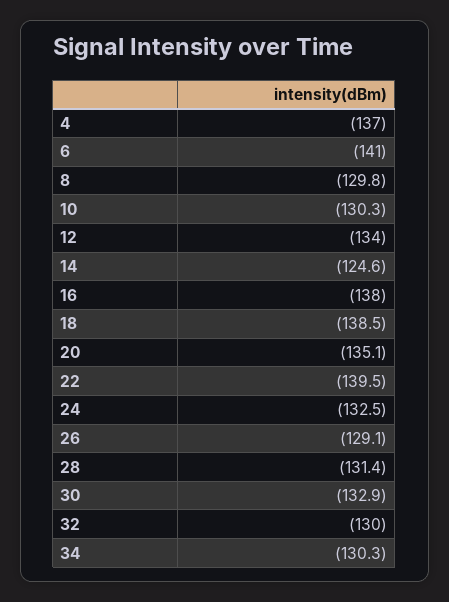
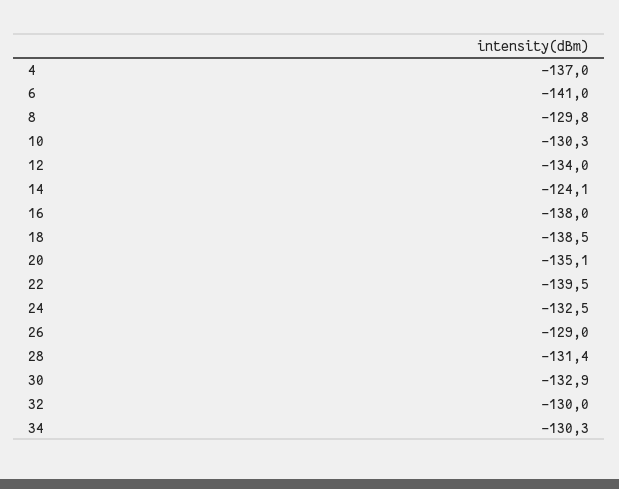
  {
    "4": -137,
    "6": -141,
    "8": -129.8,
    "10": -130.3,
    "12": -134,
-   "14": -124.6,
+   "14": -124.1,
    "16": -138,
    "18": -138.5,
    "20": -135.1,
    "22": -139.5,
    "24": -132.5,
-   "26": -129.1,
+   "26": -129,
    "28": -131.4,
    "30": -132.9,
    "32": -130,
    "34": -130.3
  }

